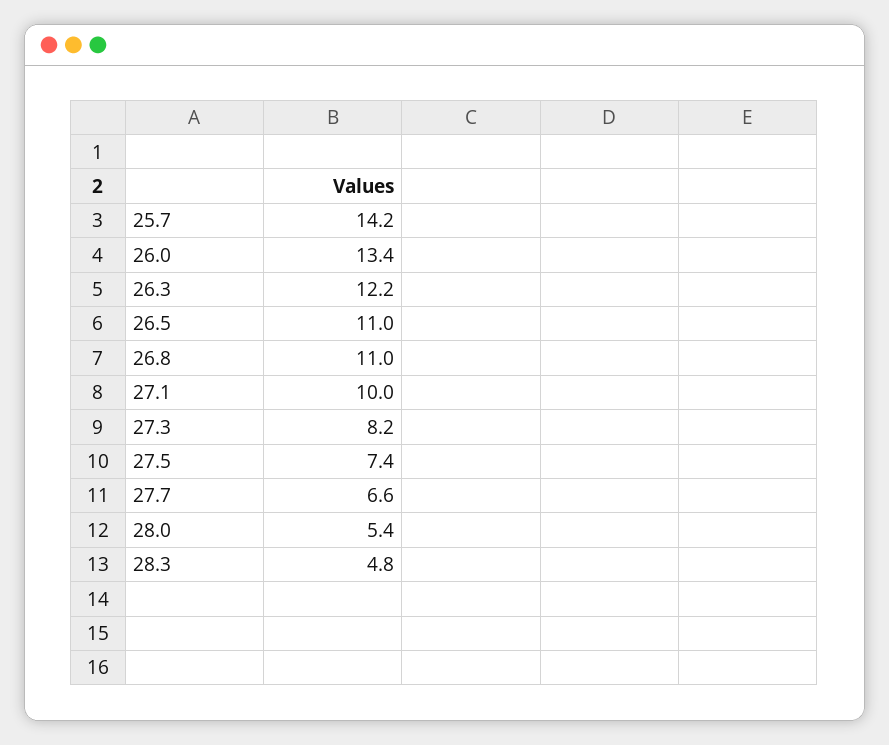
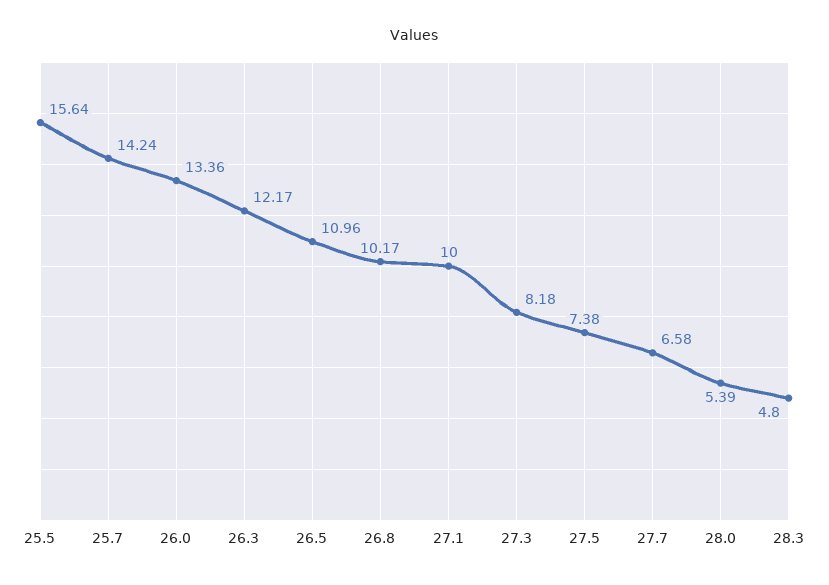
  {
    "25.7": 14.24,
    "26.0": 13.36,
    "26.3": 12.17,
    "26.5": 10.96,
-   "26.8": 11,
+   "26.8": 10.17,
    "27.1": 10,
    "27.3": 8.18,
    "27.5": 7.38,
    "27.7": 6.58,
    "28.0": 5.39,
-   "28.3": 4.8
+   "28.3": 4.8,
+   "25.5": 15.64
  }

